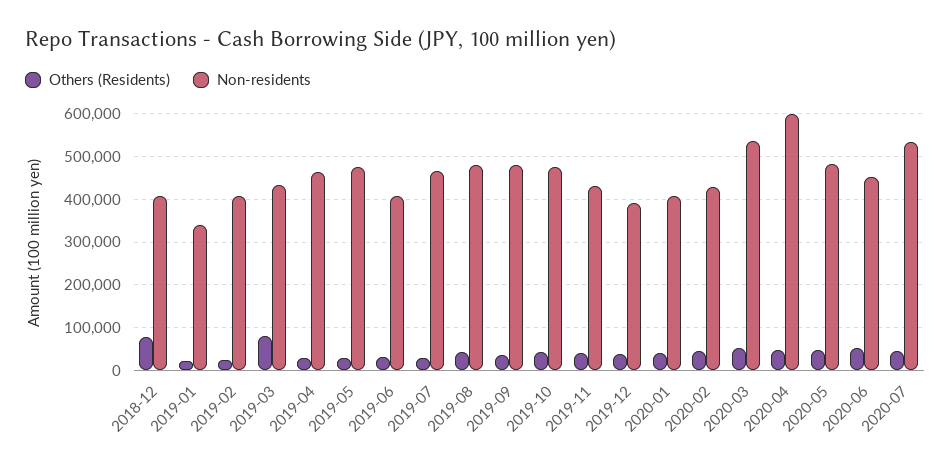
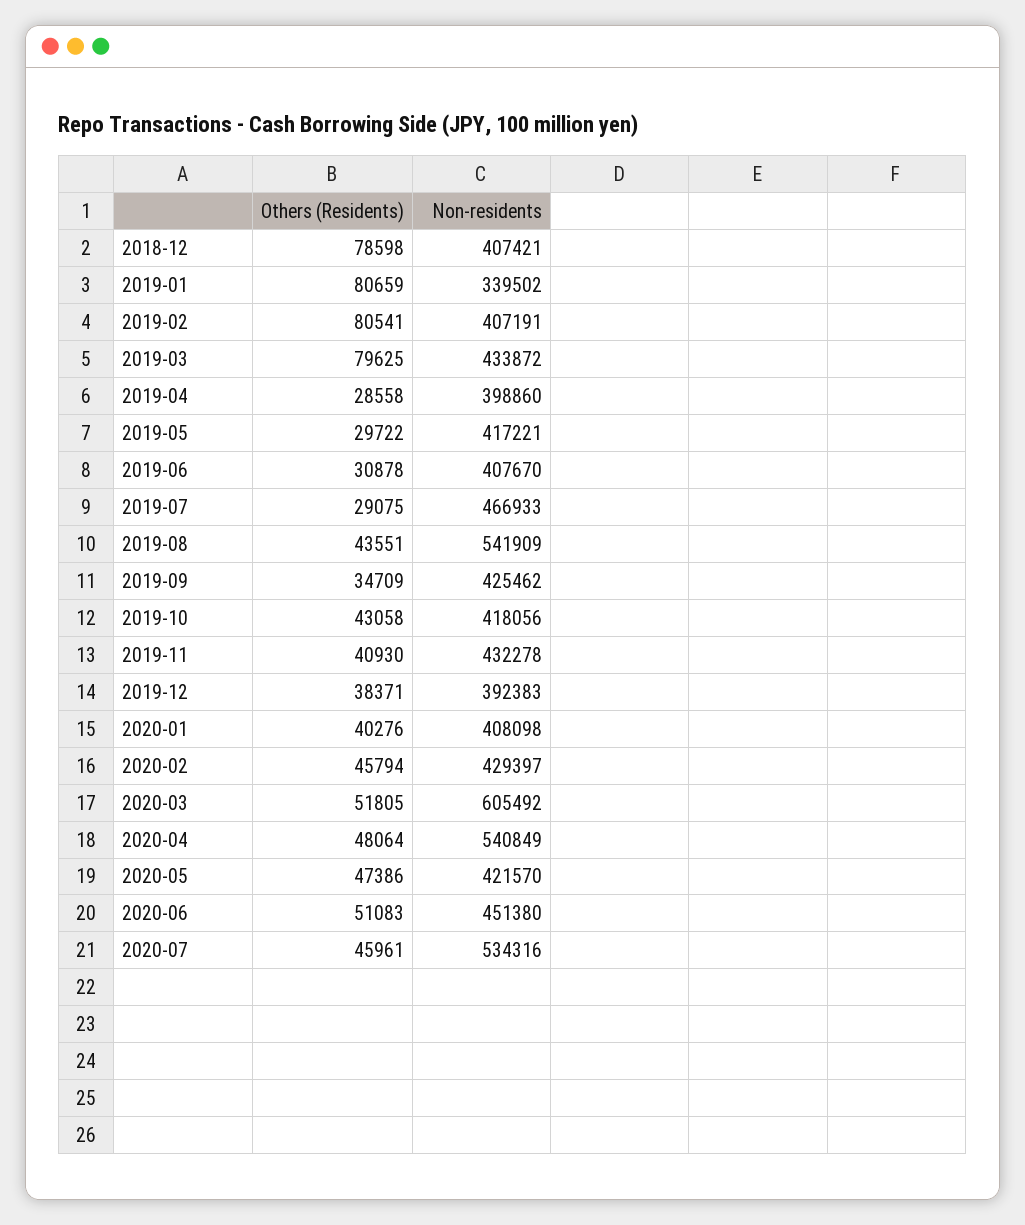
  {
    "Others (Residents)": {
      "2018-12": 78598,
-     "2019-01": 20000,
+     "2019-01": 80659,
-     "2019-02": 20000,
+     "2019-02": 80541,
      "2019-03": 79625,
      "2019-04": 28558,
      "2019-05": 29722,
      "2019-06": 30878,
      "2019-07": 29075,
      "2019-08": 43551,
      "2019-09": 34709,
      "2019-10": 43058,
      "2019-11": 40930,
      "2019-12": 38371,
      "2020-01": 40276,
      "2020-02": 45794,
      "2020-03": 51805,
      "2020-04": 48064,
      "2020-05": 47386,
      "2020-06": 51083,
      "2020-07": 45961
    },
    "Non-residents": {
      "2018-12": 407421,
      "2019-01": 339502,
      "2019-02": 407191,
      "2019-03": 433872,
-     "2019-04": 460000,
+     "2019-04": 398860,
-     "2019-05": 480000,
+     "2019-05": 417221,
      "2019-06": 407670,
      "2019-07": 466933,
-     "2019-08": 480000,
+     "2019-08": 541909,
-     "2019-09": 480000,
+     "2019-09": 425462,
-     "2019-10": 480000,
+     "2019-10": 418056,
      "2019-11": 432278,
      "2019-12": 392383,
      "2020-01": 408098,
      "2020-02": 429397,
-     "2020-03": 540000,
+     "2020-03": 605492,
-     "2020-04": 600000,
+     "2020-04": 540849,
-     "2020-05": 480000,
+     "2020-05": 421570,
      "2020-06": 451380,
      "2020-07": 534316
    }
  }

